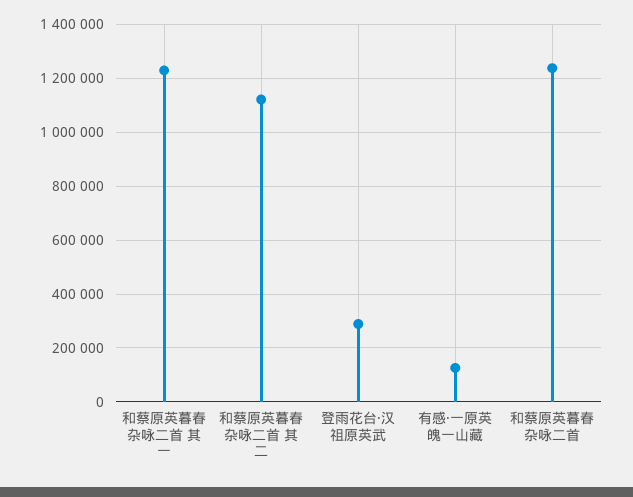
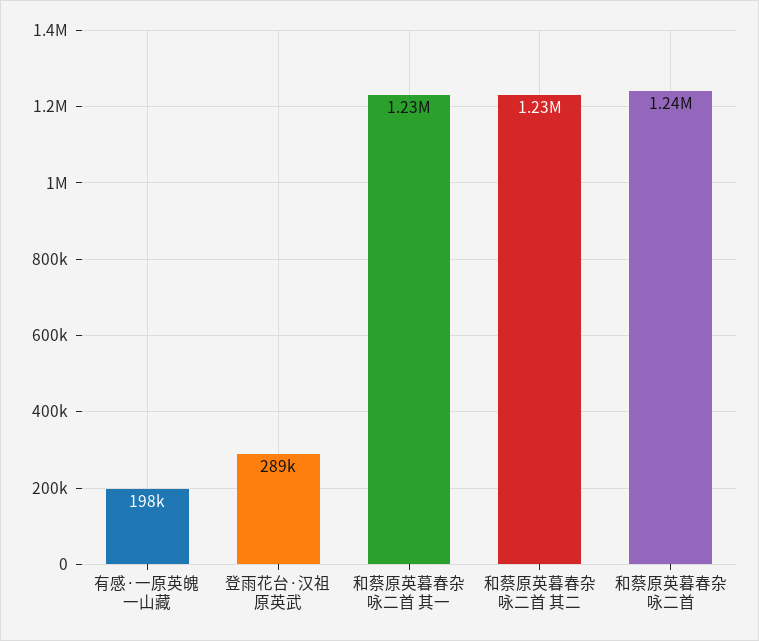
  {
    "和蔡原英暮春杂咏二首 其一": 1230000,
-   "和蔡原英暮春杂咏二首 其二": 1125000,
+   "和蔡原英暮春杂咏二首 其二": 1230000,
    "登雨花台·汉祖原英武": 289000,
-   "有感·一原英魄一山藏": 125000,
+   "有感·一原英魄一山藏": 198000,
    "和蔡原英暮春杂咏二首": 1240000
  }

